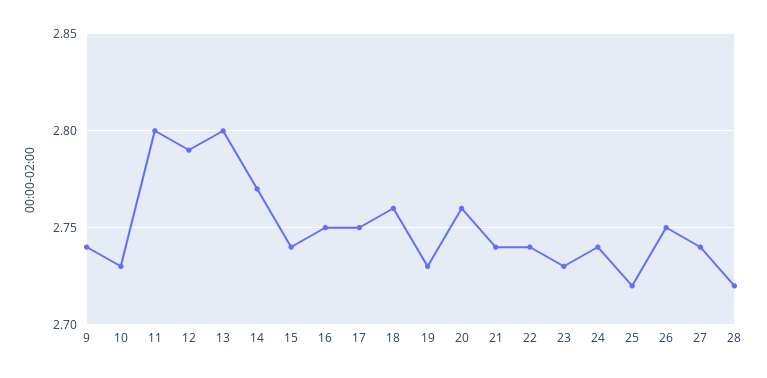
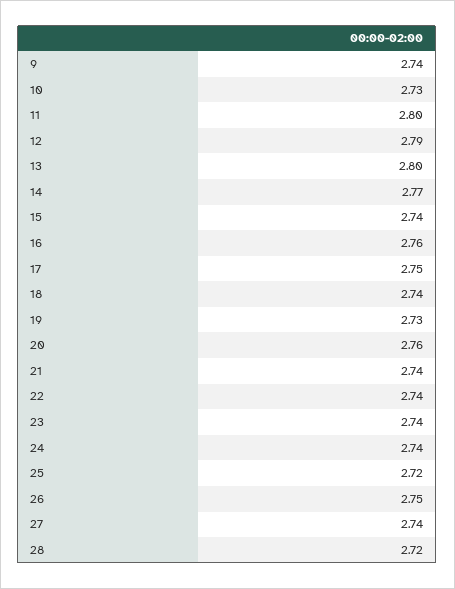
  {
    "9": 2.74,
    "10": 2.73,
    "11": 2.8,
    "12": 2.79,
    "13": 2.8,
    "14": 2.77,
    "15": 2.74,
-   "16": 2.75,
+   "16": 2.76,
    "17": 2.75,
-   "18": 2.76,
+   "18": 2.74,
    "19": 2.73,
    "20": 2.76,
    "21": 2.74,
    "22": 2.74,
-   "23": 2.73,
+   "23": 2.74,
    "24": 2.74,
    "25": 2.72,
    "26": 2.75,
    "27": 2.74,
    "28": 2.72
  }

